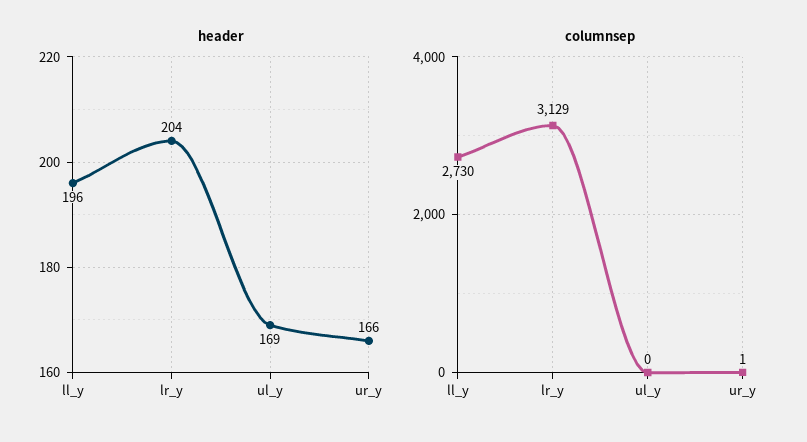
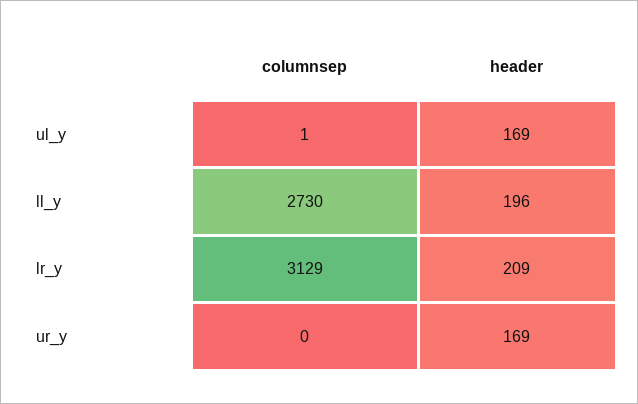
  {
    "header": {
      "ll_y": 196,
-     "lr_y": 204,
+     "lr_y": 209,
      "ul_y": 169,
-     "ur_y": 166
+     "ur_y": 169
    },
    "columnsep": {
      "ll_y": 2730,
      "lr_y": 3129,
-     "ul_y": 0,
+     "ul_y": 1,
-     "ur_y": 1
+     "ur_y": 0
    }
  }

